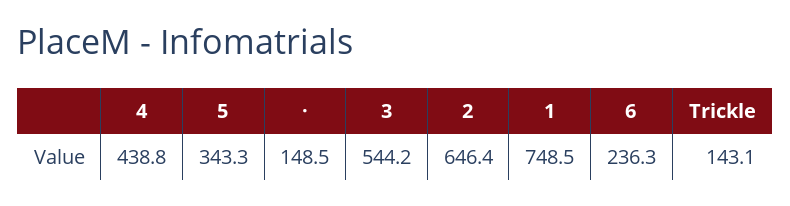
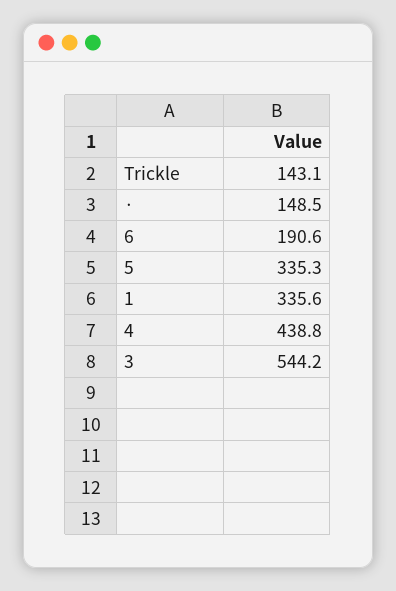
  {
    "4": 438.8,
-   "5": 343.3,
+   "5": 335.3,
    "·": 148.5,
    "3": 544.2,
-   "2": 646.4,
-   "1": 748.5,
+   "1": 335.6,
-   "6": 236.3,
+   "6": 190.6,
    "Trickle": 143.1
  }

